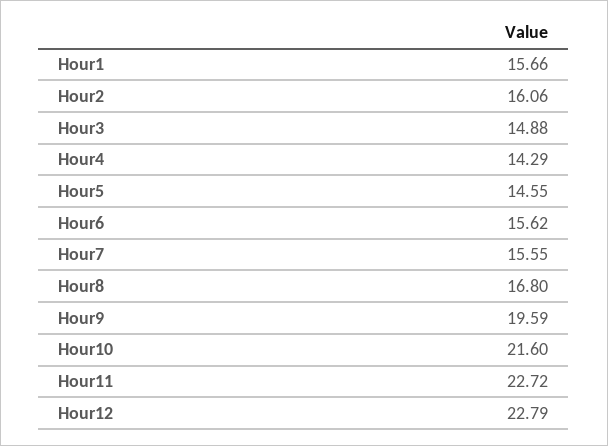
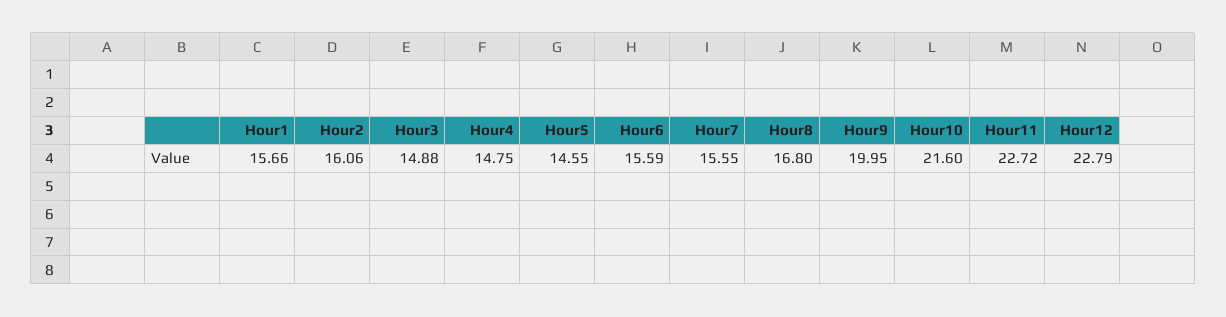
  {
    "Hour1": 15.66,
    "Hour2": 16.06,
    "Hour3": 14.88,
-   "Hour4": 14.29,
+   "Hour4": 14.75,
    "Hour5": 14.55,
-   "Hour6": 15.62,
+   "Hour6": 15.59,
    "Hour7": 15.55,
    "Hour8": 16.8,
-   "Hour9": 19.59,
+   "Hour9": 19.95,
    "Hour10": 21.6,
    "Hour11": 22.72,
    "Hour12": 22.79
  }

